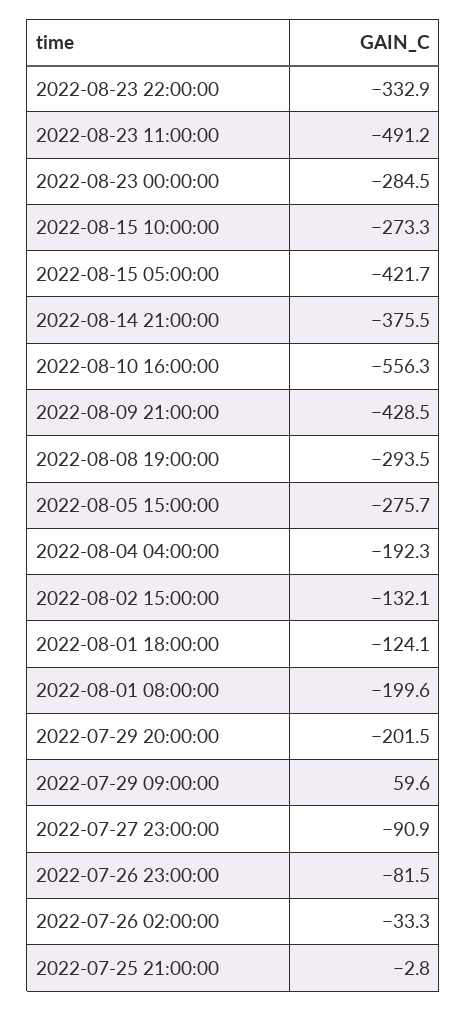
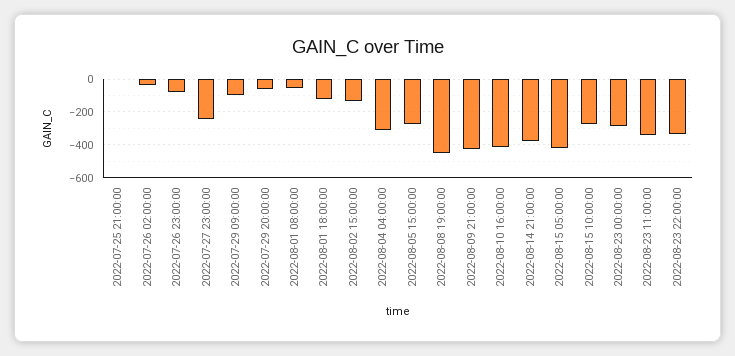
  {
    "2022-08-23 22:00:00": -332.9,
-   "2022-08-23 11:00:00": -491.2,
+   "2022-08-23 11:00:00": -350,
    "2022-08-23 00:00:00": -284.5,
    "2022-08-15 10:00:00": -273.3,
    "2022-08-15 05:00:00": -421.7,
    "2022-08-14 21:00:00": -375.5,
-   "2022-08-10 16:00:00": -556.3,
+   "2022-08-10 16:00:00": -400,
    "2022-08-09 21:00:00": -428.5,
-   "2022-08-08 19:00:00": -293.5,
+   "2022-08-08 19:00:00": -450,
    "2022-08-05 15:00:00": -275.7,
-   "2022-08-04 04:00:00": -192.3,
+   "2022-08-04 04:00:00": -300,
    "2022-08-02 15:00:00": -132.1,
    "2022-08-01 18:00:00": -124.1,
-   "2022-08-01 08:00:00": -199.6,
+   "2022-08-01 08:00:00": -50,
-   "2022-07-29 20:00:00": -201.5,
+   "2022-07-29 20:00:00": -50,
-   "2022-07-29 09:00:00": 59.6,
+   "2022-07-29 09:00:00": -100,
-   "2022-07-27 23:00:00": -90.9,
+   "2022-07-27 23:00:00": -250,
    "2022-07-26 23:00:00": -81.5,
    "2022-07-26 02:00:00": -33.3,
    "2022-07-25 21:00:00": -2.8
  }

